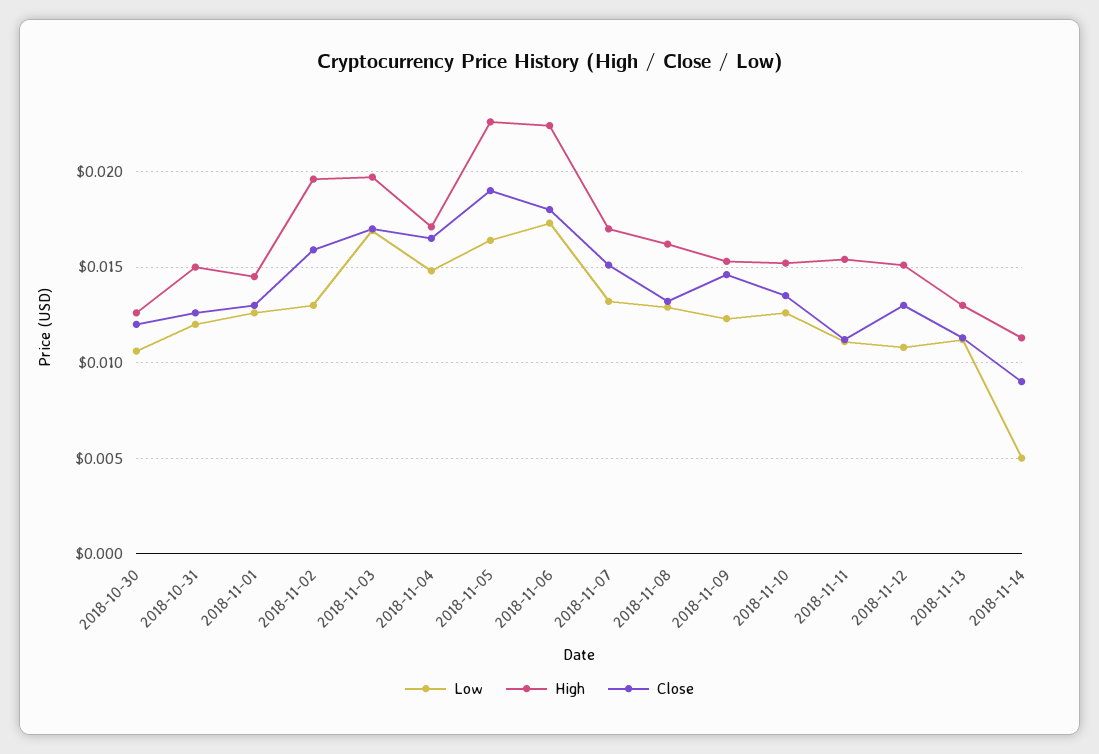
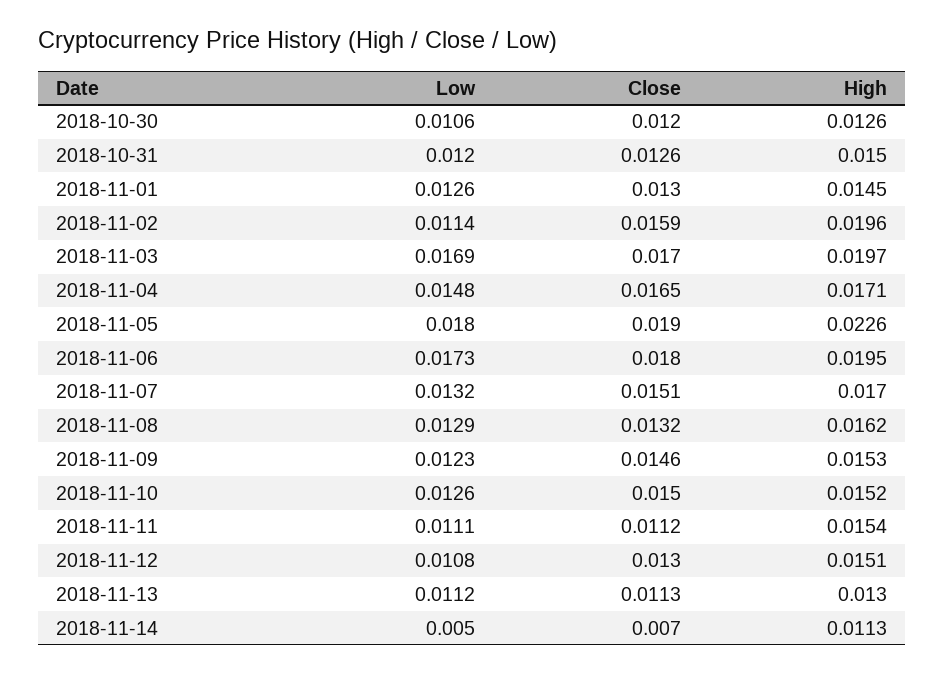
  {
    "Low": {
      "2018-10-30": 0.0106,
      "2018-10-31": 0.012,
      "2018-11-01": 0.0126,
-     "2018-11-02": 0.013,
+     "2018-11-02": 0.0114,
      "2018-11-03": 0.0169,
      "2018-11-04": 0.0148,
-     "2018-11-05": 0.0165,
+     "2018-11-05": 0.018,
      "2018-11-06": 0.0173,
      "2018-11-07": 0.0132,
      "2018-11-08": 0.0129,
      "2018-11-09": 0.0123,
      "2018-11-10": 0.0126,
      "2018-11-11": 0.0111,
      "2018-11-12": 0.0108,
      "2018-11-13": 0.0112,
      "2018-11-14": 0.005
    },
    "High": {
      "2018-10-30": 0.0126,
      "2018-10-31": 0.015,
      "2018-11-01": 0.0145,
      "2018-11-02": 0.0196,
      "2018-11-03": 0.0197,
      "2018-11-04": 0.0171,
      "2018-11-05": 0.0226,
-     "2018-11-06": 0.0225,
+     "2018-11-06": 0.0195,
      "2018-11-07": 0.017,
      "2018-11-08": 0.0162,
      "2018-11-09": 0.0153,
      "2018-11-10": 0.0152,
      "2018-11-11": 0.0154,
      "2018-11-12": 0.0151,
      "2018-11-13": 0.013,
      "2018-11-14": 0.0113
    },
    "Close": {
      "2018-10-30": 0.012,
      "2018-10-31": 0.0126,
      "2018-11-01": 0.013,
      "2018-11-02": 0.0159,
      "2018-11-03": 0.017,
      "2018-11-04": 0.0165,
      "2018-11-05": 0.019,
      "2018-11-06": 0.018,
      "2018-11-07": 0.0151,
      "2018-11-08": 0.0132,
      "2018-11-09": 0.0146,
-     "2018-11-10": 0.0135,
+     "2018-11-10": 0.015,
      "2018-11-11": 0.0112,
      "2018-11-12": 0.013,
      "2018-11-13": 0.0113,
-     "2018-11-14": 0.009
+     "2018-11-14": 0.007
    }
  }

